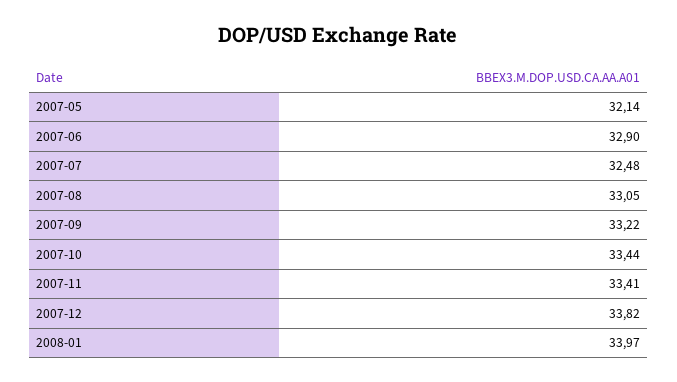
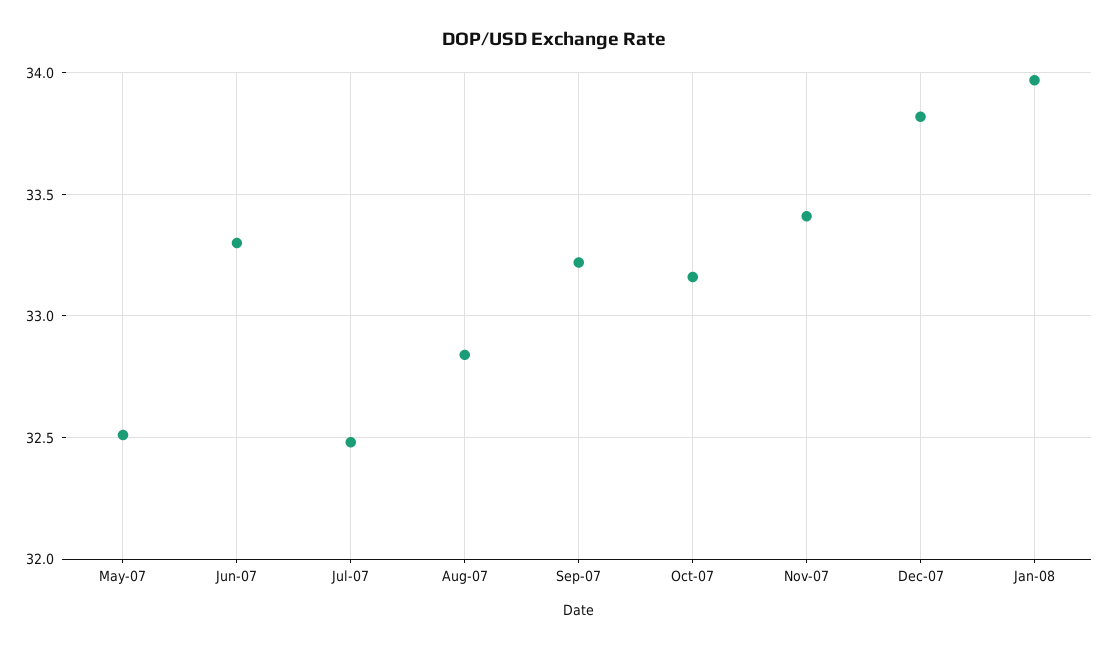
  {
-   "2007-05": 32.14,
+   "2007-05": 32.5,
-   "2007-06": 32.9,
+   "2007-06": 33.3,
    "2007-07": 32.48,
-   "2007-08": 33.05,
+   "2007-08": 32.85,
    "2007-09": 33.22,
-   "2007-10": 33.44,
+   "2007-10": 33.15,
    "2007-11": 33.41,
    "2007-12": 33.82,
    "2008-01": 33.97
  }

